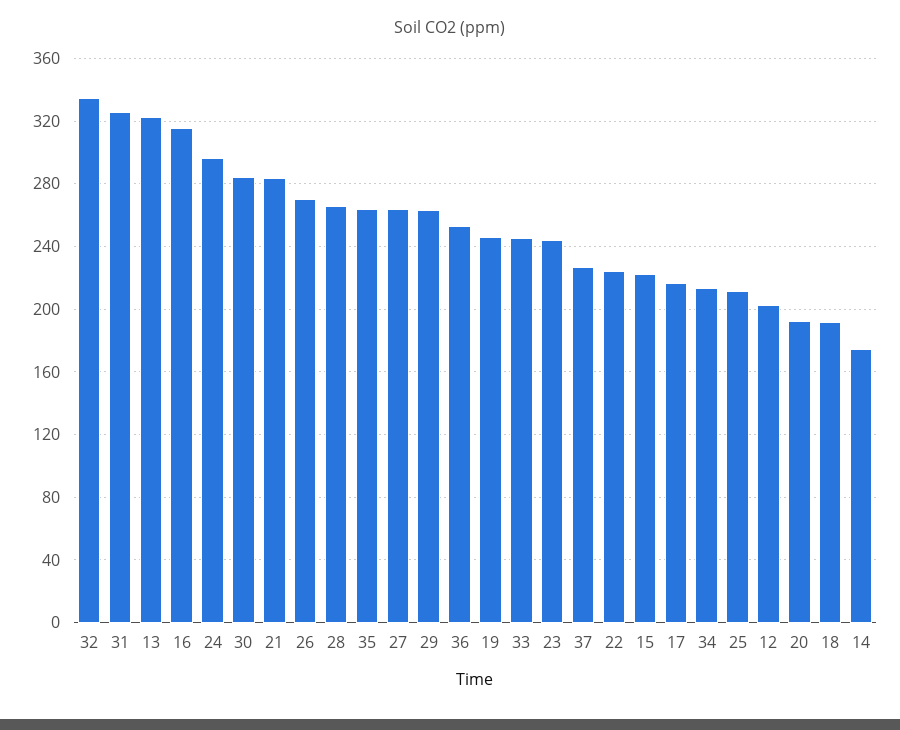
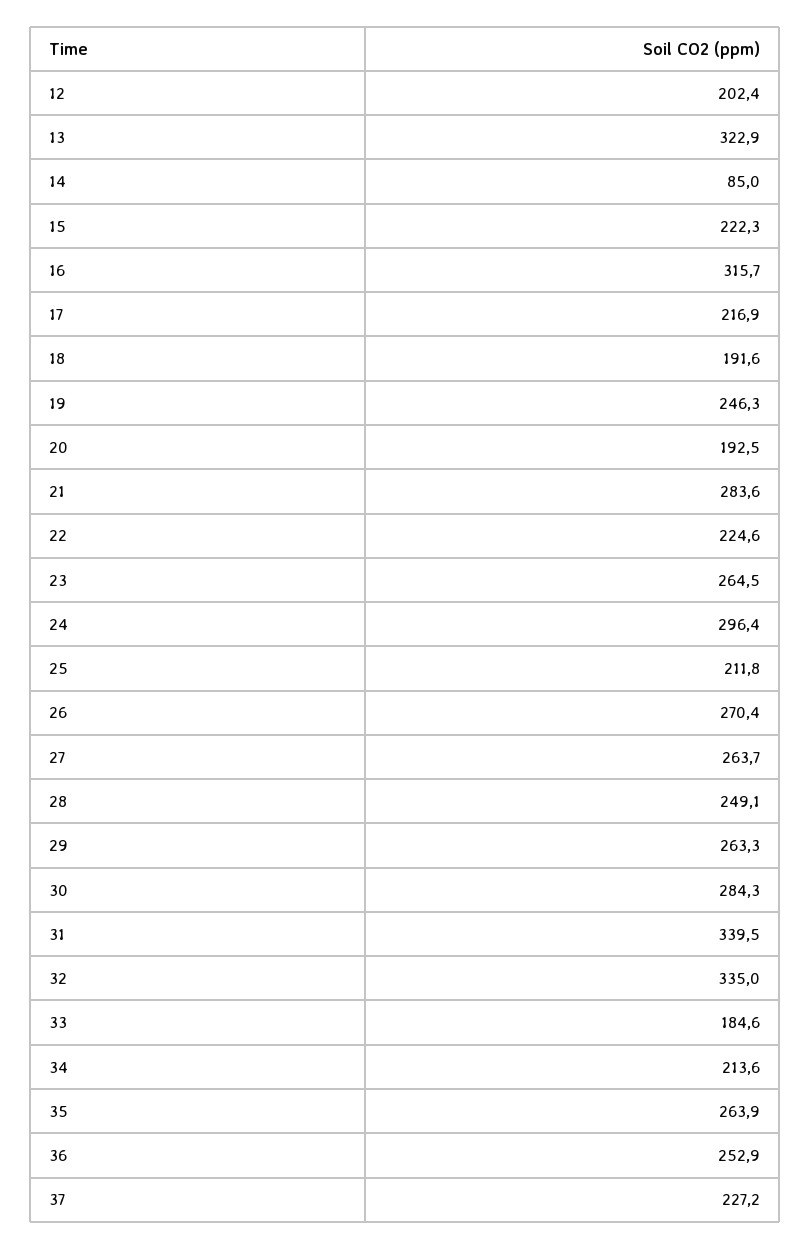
  {
    "32": 335,
-   "31": 325,
+   "31": 339.5,
    "13": 322.9,
    "16": 315.7,
    "24": 296.4,
    "30": 284.3,
    "21": 283.6,
    "26": 270.4,
-   "28": 265,
+   "28": 249.1,
    "35": 263.9,
    "27": 263.7,
    "29": 263.3,
    "36": 252.9,
    "19": 246.3,
-   "33": 245,
+   "33": 184.6,
-   "23": 245,
+   "23": 264.5,
    "37": 227.2,
    "22": 224.6,
    "15": 222.3,
    "17": 216.9,
    "34": 213.6,
    "25": 211.8,
    "12": 202.4,
    "20": 192.5,
    "18": 191.6,
-   "14": 175
+   "14": 85
  }

